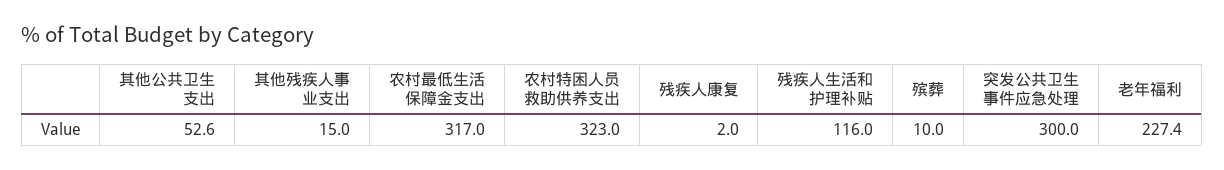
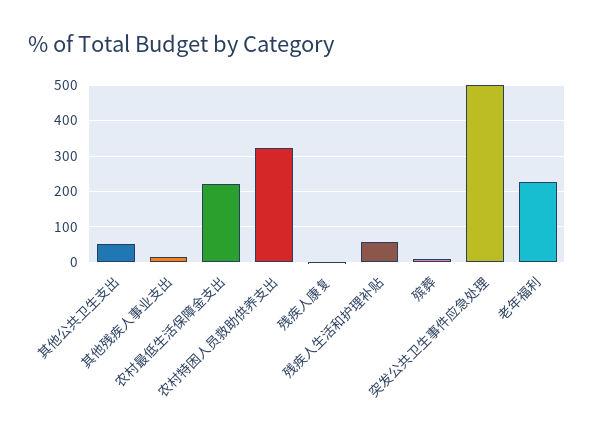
  {
    "其他公共卫生支出": 52.6,
    "其他残疾人事业支出": 15,
-   "农村最低生活保障金支出": 317,
+   "农村最低生活保障金支出": 220,
    "农村特困人员救助供养支出": 323,
    "残疾人康复": 2,
-   "残疾人生活和护理补贴": 116,
+   "残疾人生活和护理补贴": 60,
    "殡葬": 10,
-   "突发公共卫生事件应急处理": 300,
+   "突发公共卫生事件应急处理": 500,
    "老年福利": 227.4
  }

